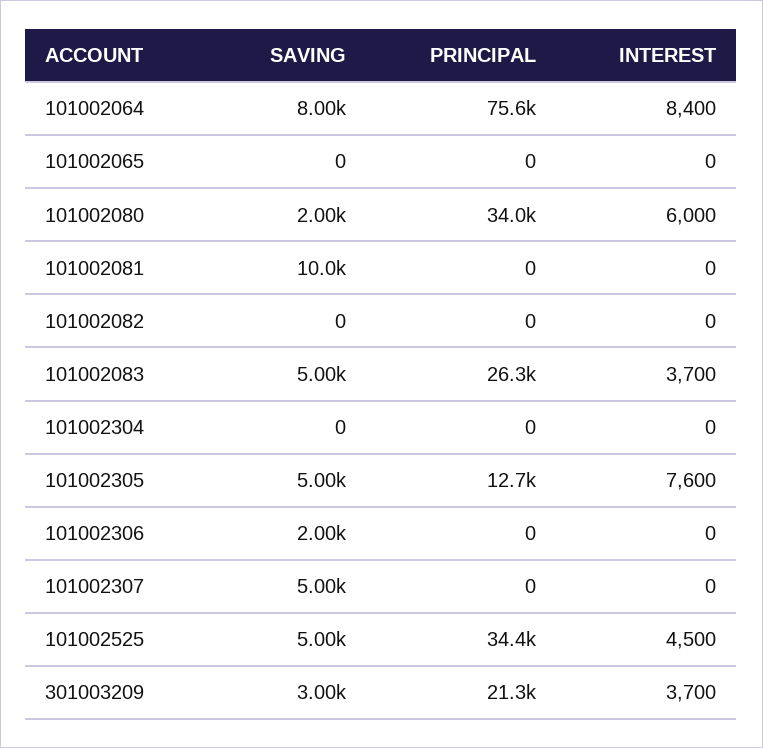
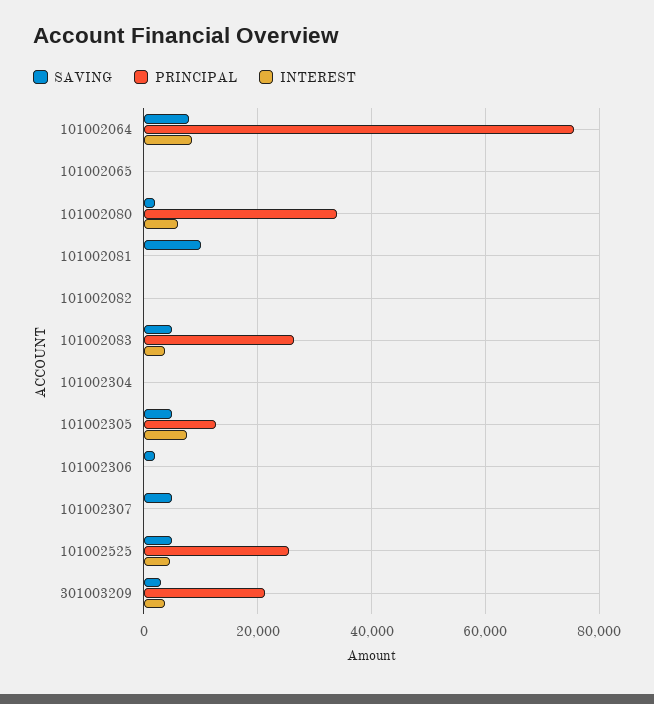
  {
    "SAVING": {
      "101002064": 8000,
      "101002065": 0,
      "101002080": 2000,
      "101002081": 10000,
      "101002082": 0,
      "101002083": 5000,
      "101002304": 0,
      "101002305": 5000,
      "101002306": 2000,
      "101002307": 5000,
      "101002525": 5000,
      "301003209": 3000
    },
    "PRINCIPAL": {
      "101002064": 75600,
      "101002065": 0,
      "101002080": 34000,
      "101002081": 0,
      "101002082": 0,
      "101002083": 26300,
      "101002304": 0,
      "101002305": 12700,
      "101002306": 0,
      "101002307": 0,
-     "101002525": 34400,
+     "101002525": 26000,
      "301003209": 21300
    },
    "INTEREST": {
      "101002064": 8400,
      "101002065": 0,
      "101002080": 6000,
      "101002081": 0,
      "101002082": 0,
      "101002083": 3700,
      "101002304": 0,
      "101002305": 7600,
      "101002306": 0,
      "101002307": 0,
      "101002525": 4500,
      "301003209": 3700
    }
  }

